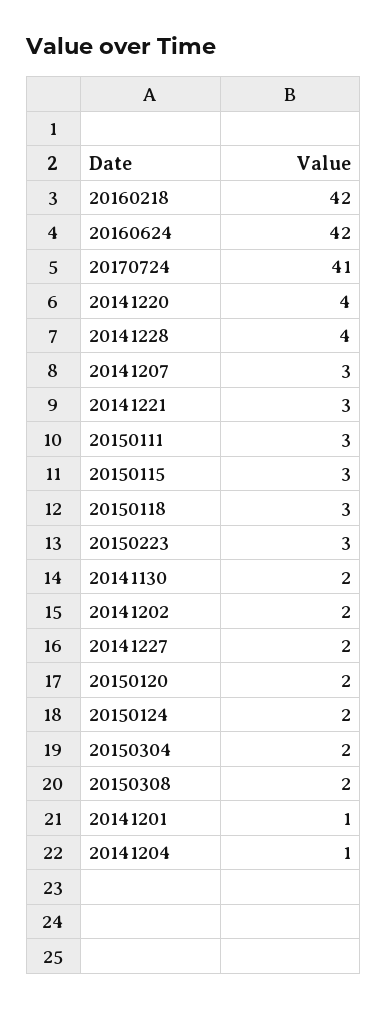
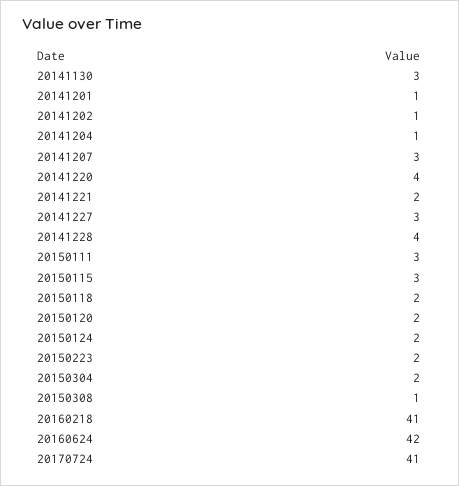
  {
-   "20160218": 42,
+   "20160218": 41,
    "20160624": 42,
    "20170724": 41,
    "20141220": 4,
    "20141228": 4,
    "20141207": 3,
-   "20141221": 3,
+   "20141221": 2,
    "20150111": 3,
    "20150115": 3,
-   "20150118": 3,
+   "20150118": 2,
-   "20150223": 3,
+   "20150223": 2,
-   "20141130": 2,
+   "20141130": 3,
-   "20141202": 2,
+   "20141202": 1,
-   "20141227": 2,
+   "20141227": 3,
    "20150120": 2,
    "20150124": 2,
    "20150304": 2,
-   "20150308": 2,
+   "20150308": 1,
    "20141201": 1,
    "20141204": 1
  }

